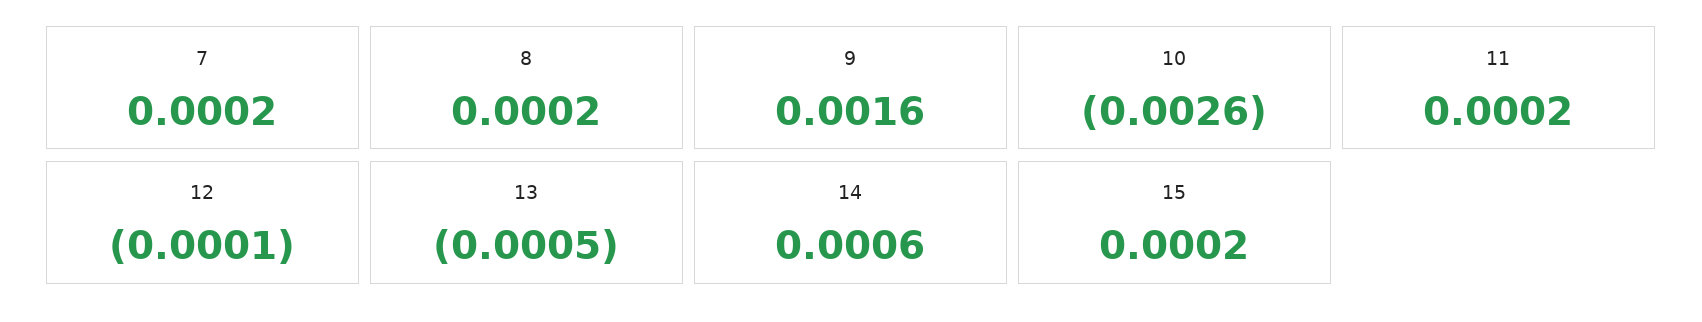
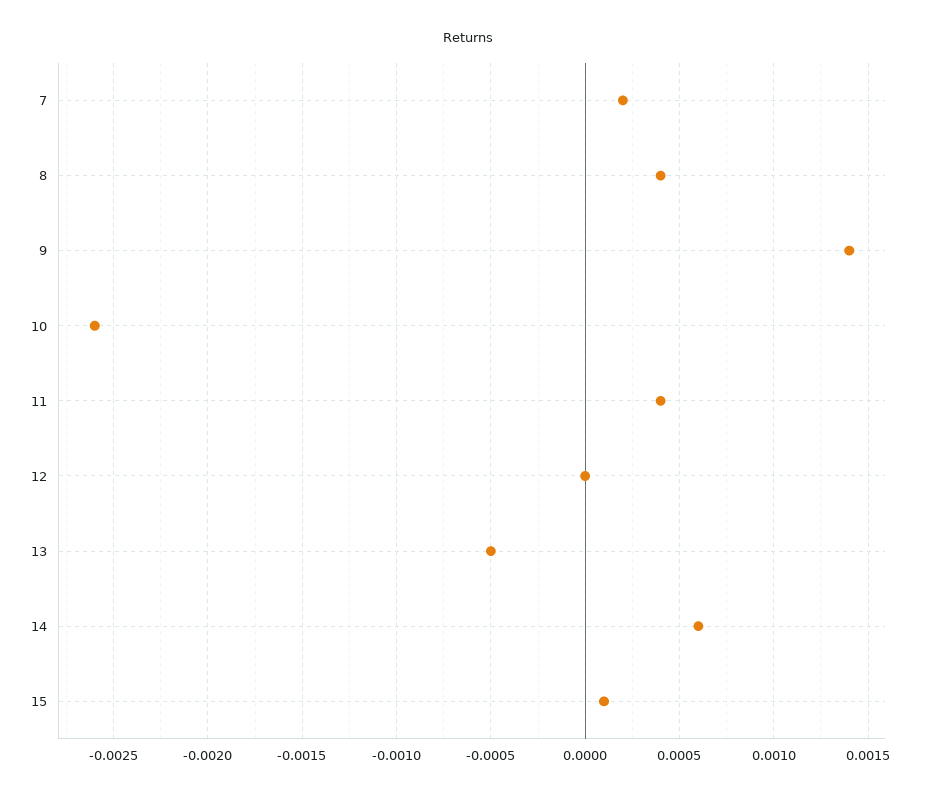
  {
    "7": 0.0002,
-   "8": 0.0002,
+   "8": 0.0004,
-   "9": 0.0016,
+   "9": 0.0014,
    "10": -0.0026,
-   "11": 0.0002,
+   "11": 0.0004,
-   "12": -0.0001,
+   "12": 0,
    "13": -0.0005,
    "14": 0.0006,
-   "15": 0.0002
+   "15": 0.0001
  }

